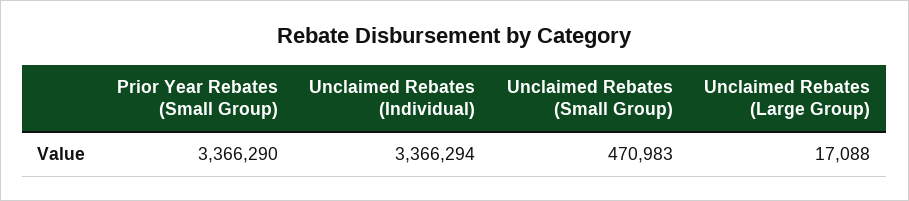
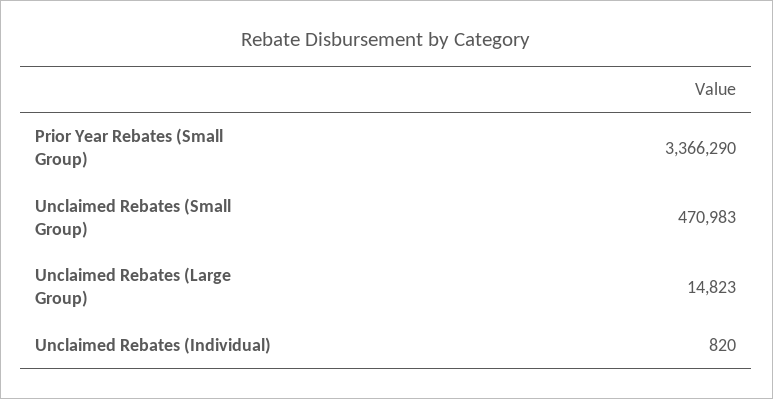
  {
    "Prior Year Rebates (Small Group)": 3366290,
-   "Unclaimed Rebates (Individual)": 3366294,
+   "Unclaimed Rebates (Individual)": 820,
    "Unclaimed Rebates (Small Group)": 470983,
-   "Unclaimed Rebates (Large Group)": 17088
+   "Unclaimed Rebates (Large Group)": 14823
  }

